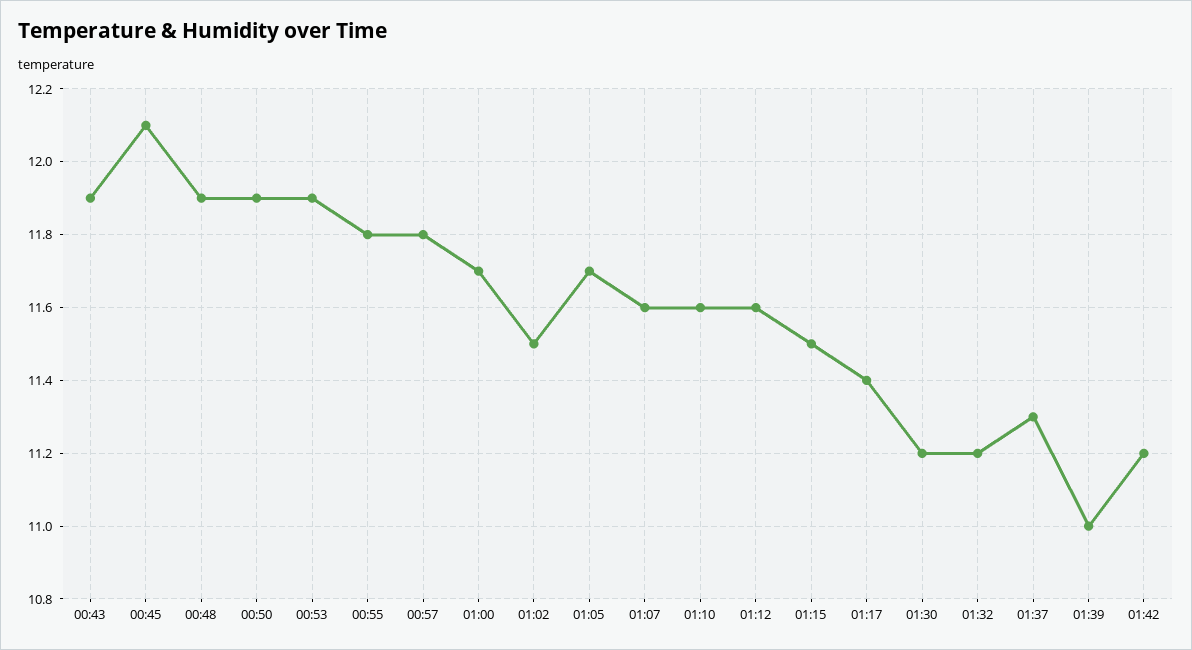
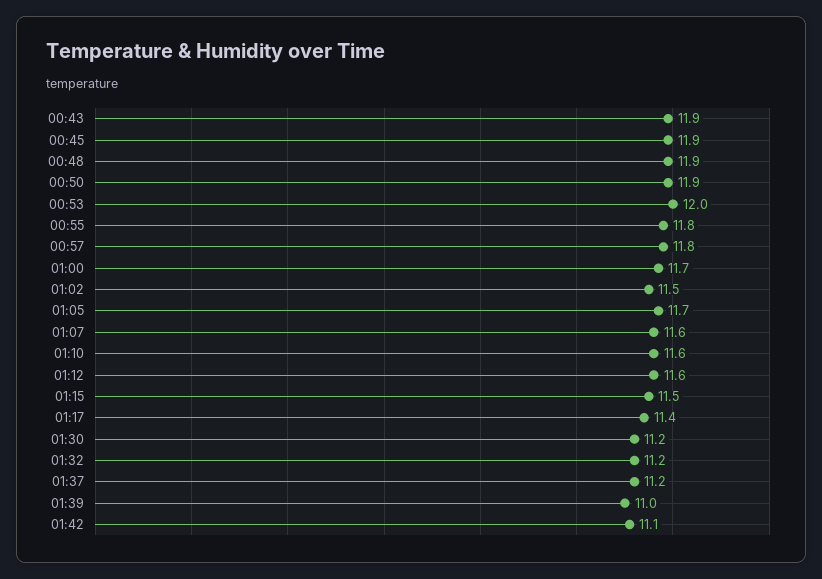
  {
    "00:43": 11.9,
-   "00:45": 12.1,
+   "00:45": 11.9,
    "00:48": 11.9,
    "00:50": 11.9,
-   "00:53": 11.9,
+   "00:53": 12,
    "00:55": 11.8,
    "00:57": 11.8,
    "01:00": 11.7,
    "01:02": 11.5,
    "01:05": 11.7,
    "01:07": 11.6,
    "01:10": 11.6,
    "01:12": 11.6,
    "01:15": 11.5,
    "01:17": 11.4,
    "01:30": 11.2,
    "01:32": 11.2,
-   "01:37": 11.3,
+   "01:37": 11.2,
    "01:39": 11,
-   "01:42": 11.2
+   "01:42": 11.1
  }

